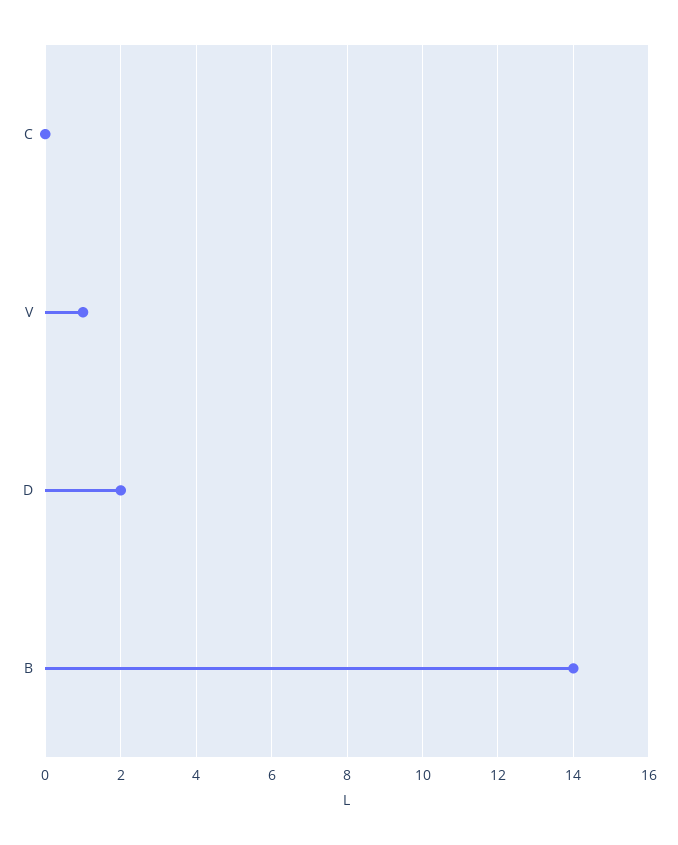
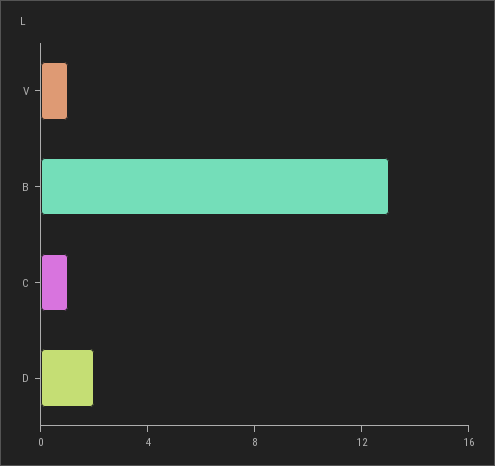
  {
-   "C": 0,
+   "C": 1,
    "V": 1,
    "D": 2,
-   "B": 14
+   "B": 13
  }

